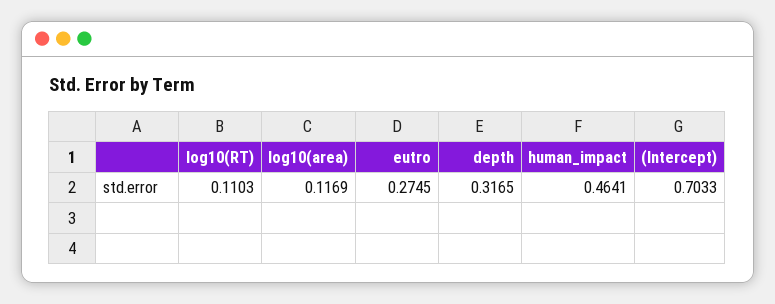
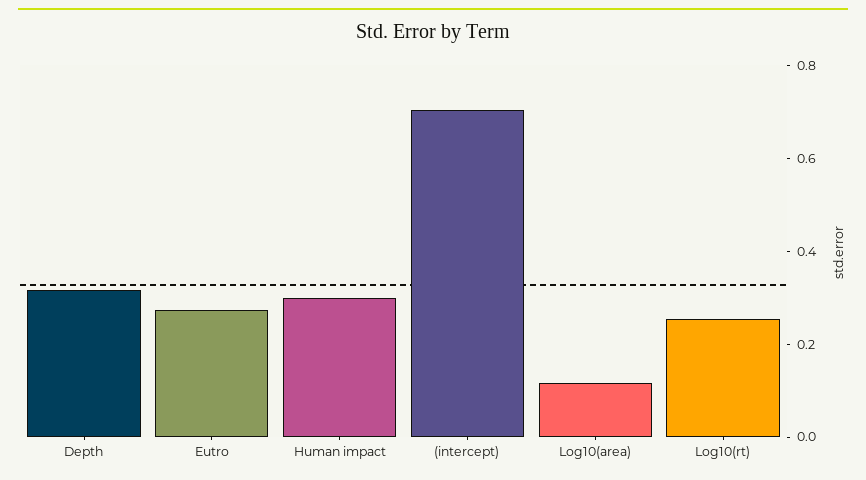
  {
-   "log10(RT)": 0.1103,
+   "log10(RT)": 0.25,
    "log10(area)": 0.1169,
    "eutro": 0.2745,
    "depth": 0.3165,
-   "human_impact": 0.4641,
+   "human_impact": 0.3,
    "(Intercept)": 0.7033
  }

